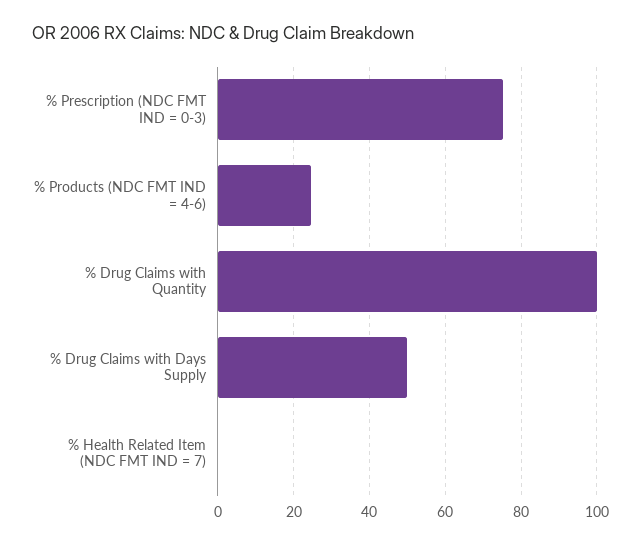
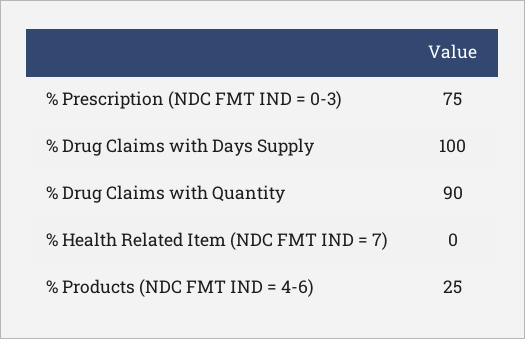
  {
    "% Prescription (NDC FMT IND = 0-3)": 75,
    "% Products (NDC FMT IND = 4-6)": 25,
-   "% Drug Claims with Quantity": 100,
+   "% Drug Claims with Quantity": 90,
-   "% Drug Claims with Days Supply": 50,
+   "% Drug Claims with Days Supply": 100,
    "% Health Related Item (NDC FMT IND = 7)": 0
  }

